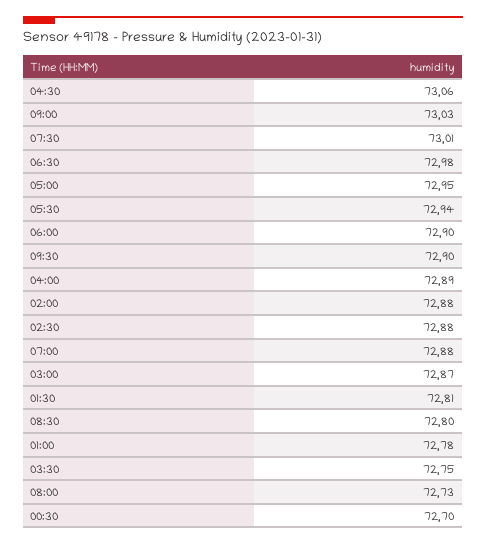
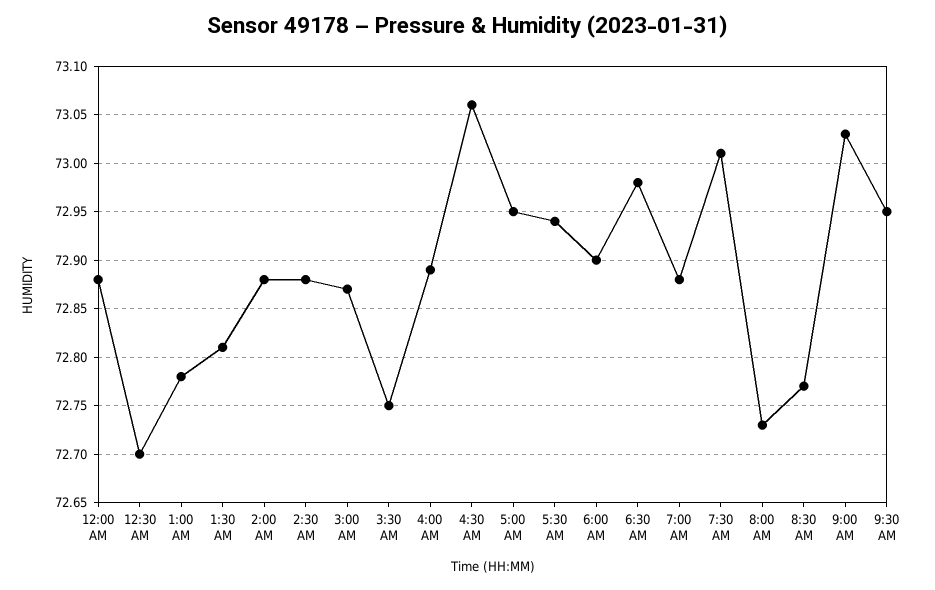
  {
    "04:30": 73.06,
    "09:00": 73.03,
    "07:30": 73.01,
    "06:30": 72.98,
    "05:00": 72.95,
    "05:30": 72.94,
    "06:00": 72.9,
-   "09:30": 72.9,
+   "09:30": 72.95,
    "04:00": 72.89,
    "02:00": 72.88,
    "02:30": 72.88,
    "07:00": 72.88,
    "03:00": 72.87,
    "01:30": 72.81,
-   "08:30": 72.8,
+   "08:30": 72.77,
    "01:00": 72.78,
    "03:30": 72.75,
    "08:00": 72.73,
-   "00:30": 72.7
+   "00:30": 72.7,
+   "12:00 AM": 72.88
  }

